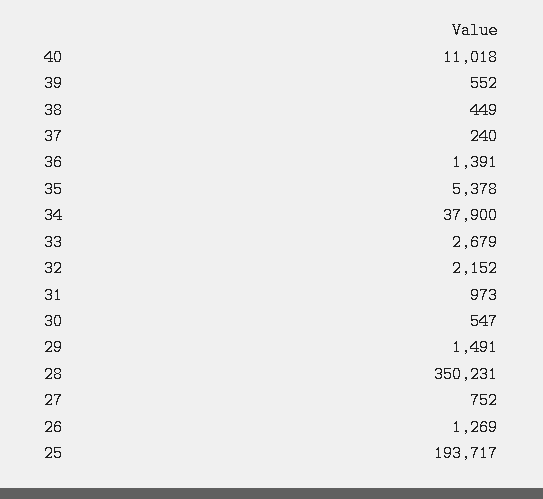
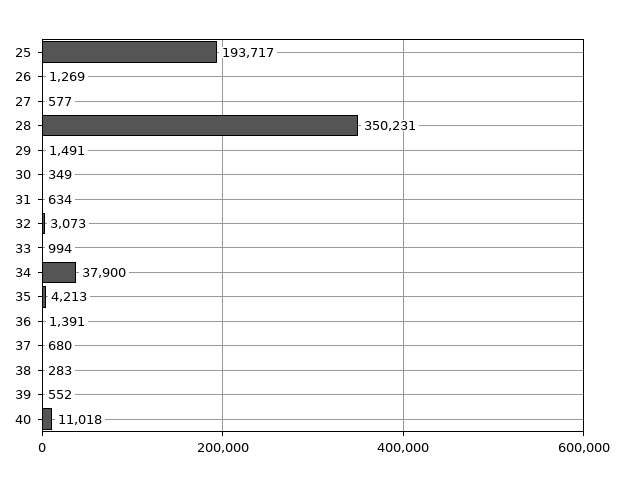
  {
    "40": 11018,
    "39": 552,
-   "38": 449,
+   "38": 283,
-   "37": 240,
+   "37": 680,
    "36": 1391,
-   "35": 5378,
+   "35": 4213,
    "34": 37900,
-   "33": 2679,
+   "33": 994,
-   "32": 2152,
+   "32": 3073,
-   "31": 973,
+   "31": 634,
-   "30": 547,
+   "30": 349,
    "29": 1491,
    "28": 350231,
-   "27": 752,
+   "27": 577,
    "26": 1269,
    "25": 193717
  }

